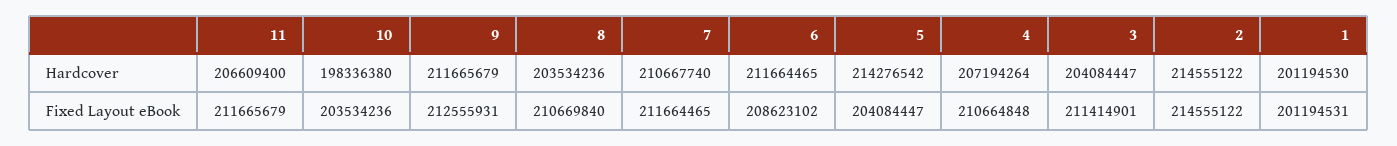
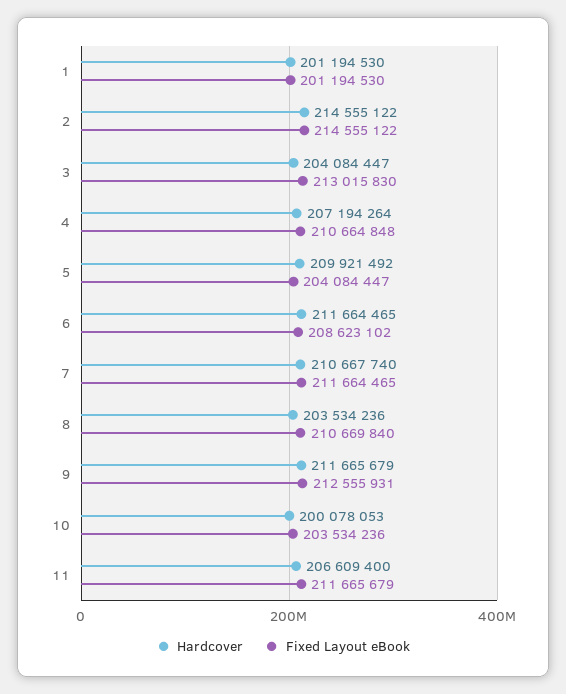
  {
    "Hardcover": {
      "11": 206609400,
-     "10": 198336380,
+     "10": 200078053,
      "9": 211665679,
      "8": 203534236,
      "7": 210667740,
      "6": 211664465,
-     "5": 214276542,
+     "5": 209921492,
      "4": 207194264,
      "3": 204084447,
      "2": 214555122,
      "1": 201194530
    },
    "Fixed Layout eBook": {
      "11": 211665679,
      "10": 203534236,
      "9": 212555931,
      "8": 210669840,
      "7": 211664465,
      "6": 208623102,
      "5": 204084447,
      "4": 210664848,
-     "3": 211414901,
+     "3": 213015830,
      "2": 214555122,
-     "1": 201194531
+     "1": 201194530
    }
  }

